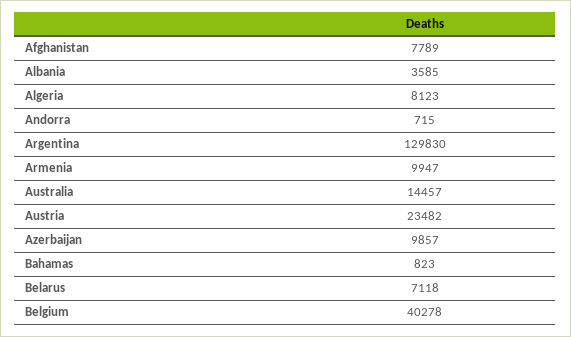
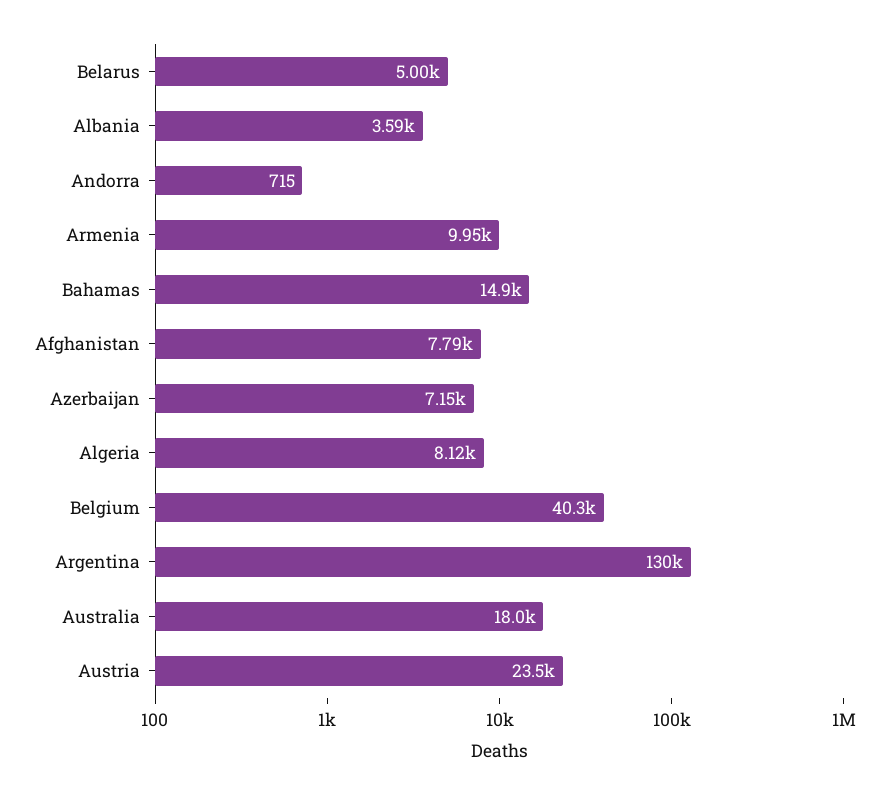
  {
    "Afghanistan": 7789,
    "Albania": 3585,
    "Algeria": 8123,
    "Andorra": 715,
    "Argentina": 129830,
    "Armenia": 9947,
-   "Australia": 14457,
+   "Australia": 18000,
    "Austria": 23482,
-   "Azerbaijan": 9857,
+   "Azerbaijan": 7150,
-   "Bahamas": 823,
+   "Bahamas": 14900,
-   "Belarus": 7118,
+   "Belarus": 5000,
    "Belgium": 40278
  }

